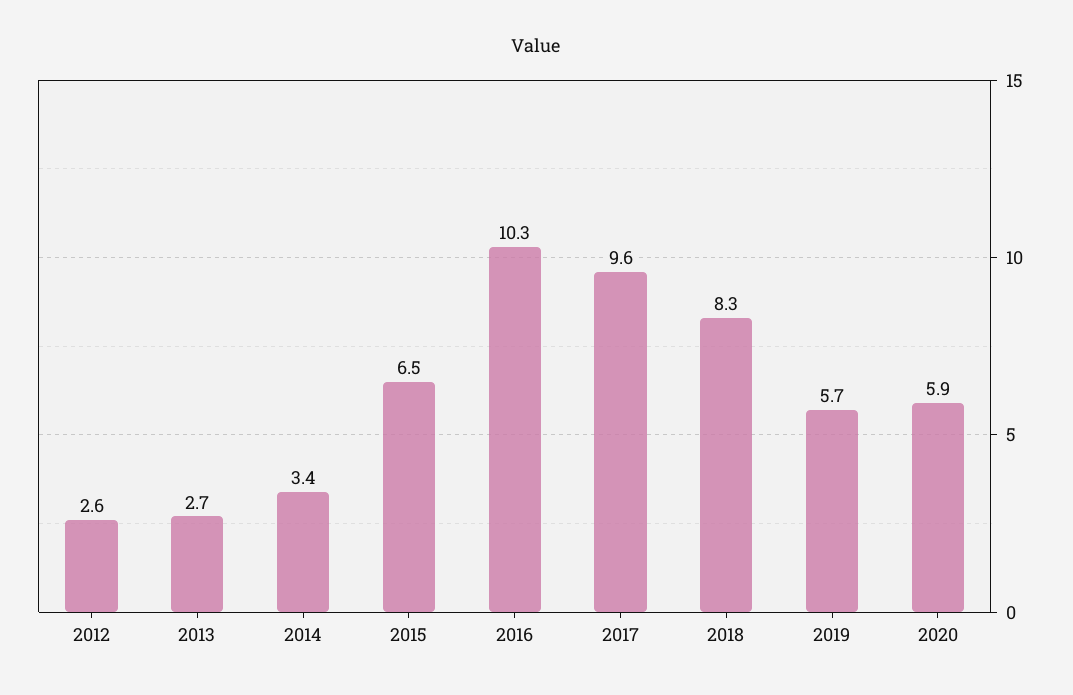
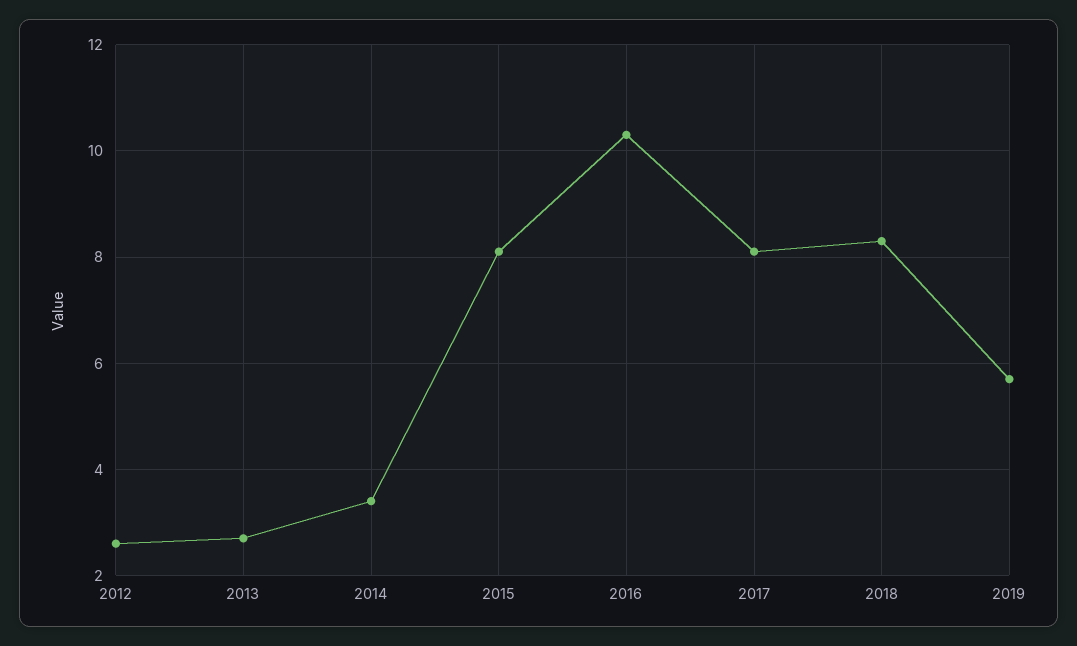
  {
    "2012": 2.6,
    "2013": 2.7,
    "2014": 3.4,
-   "2015": 6.5,
+   "2015": 8,
    "2016": 10.3,
-   "2017": 9.6,
+   "2017": 8,
    "2018": 8.3,
-   "2019": 5.7,
+   "2019": 5.7
-   "2020": 5.9
  }

